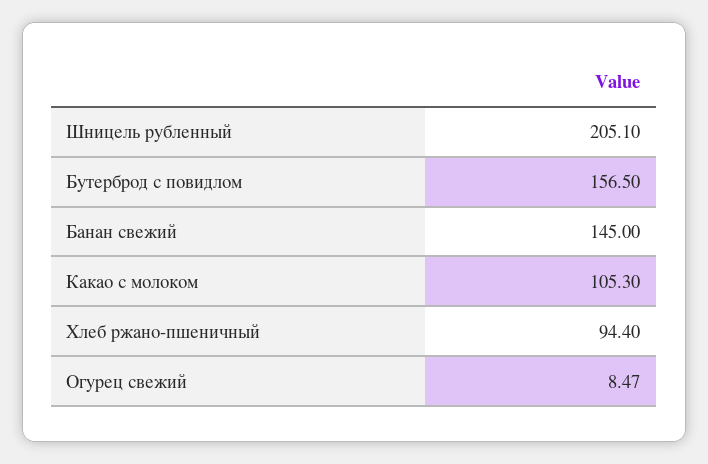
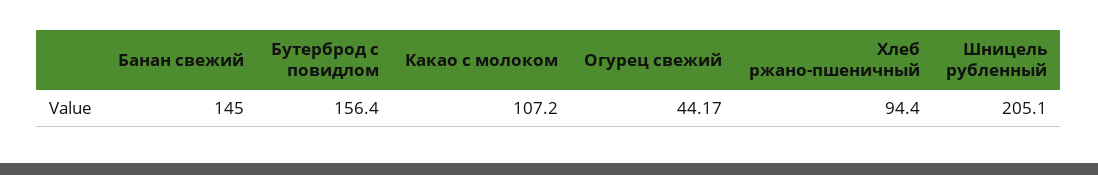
  {
    "Шницель рубленный": 205.1,
-   "Бутерброд с повидлом": 156.5,
+   "Бутерброд с повидлом": 156.4,
    "Банан свежий": 145,
-   "Какао с молоком": 105.3,
+   "Какао с молоком": 107.2,
    "Хлеб ржано-пшеничный": 94.4,
-   "Огурец свежий": 8.47
+   "Огурец свежий": 44.17
  }

